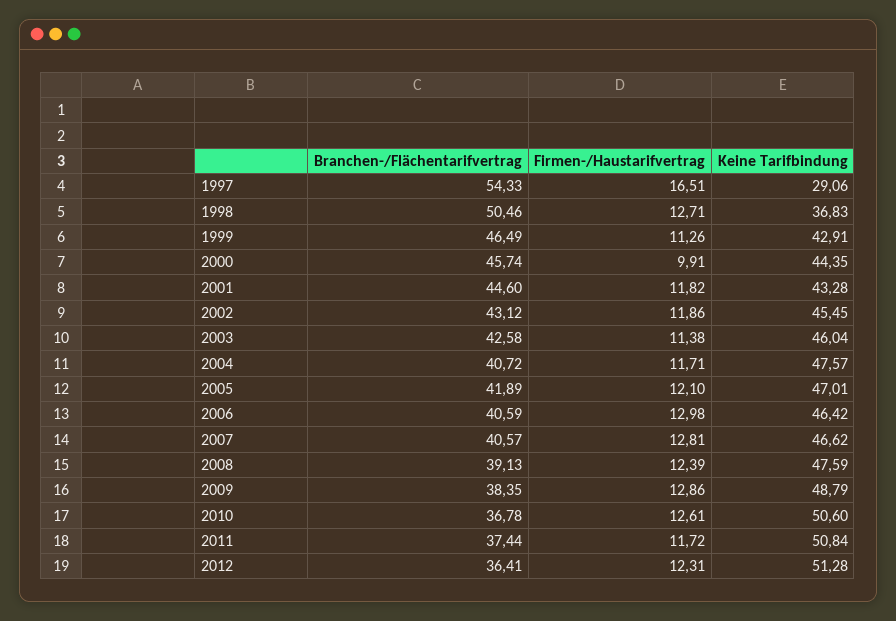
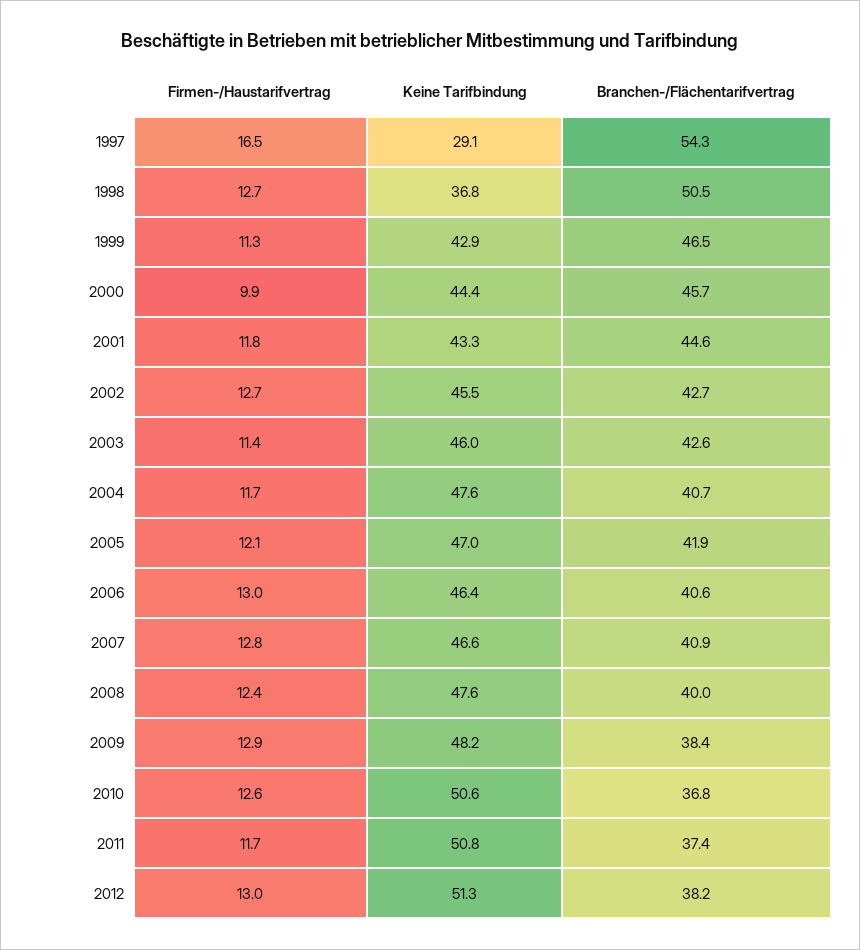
  {
    "Branchen-/Flächentarifvertrag": {
      "1997": 54.33,
      "1998": 50.46,
      "1999": 46.49,
      "2000": 45.74,
      "2001": 44.6,
-     "2002": 43.12,
+     "2002": 42.7,
      "2003": 42.58,
      "2004": 40.72,
      "2005": 41.89,
      "2006": 40.59,
-     "2007": 40.57,
+     "2007": 40.9,
-     "2008": 39.13,
+     "2008": 40,
      "2009": 38.35,
      "2010": 36.78,
      "2011": 37.44,
-     "2012": 36.41
+     "2012": 38.2
    },
    "Firmen-/Haustarifvertrag": {
      "1997": 16.51,
      "1998": 12.71,
      "1999": 11.26,
      "2000": 9.91,
      "2001": 11.82,
-     "2002": 11.86,
+     "2002": 12.7,
      "2003": 11.38,
      "2004": 11.71,
      "2005": 12.1,
      "2006": 12.98,
      "2007": 12.81,
      "2008": 12.39,
      "2009": 12.86,
      "2010": 12.61,
      "2011": 11.72,
-     "2012": 12.31
+     "2012": 13
    },
    "Keine Tarifbindung": {
      "1997": 29.06,
      "1998": 36.83,
      "1999": 42.91,
      "2000": 44.35,
      "2001": 43.28,
      "2002": 45.45,
      "2003": 46.04,
      "2004": 47.57,
      "2005": 47.01,
      "2006": 46.42,
      "2007": 46.62,
      "2008": 47.59,
-     "2009": 48.79,
+     "2009": 48.2,
      "2010": 50.6,
      "2011": 50.84,
      "2012": 51.28
    }
  }

